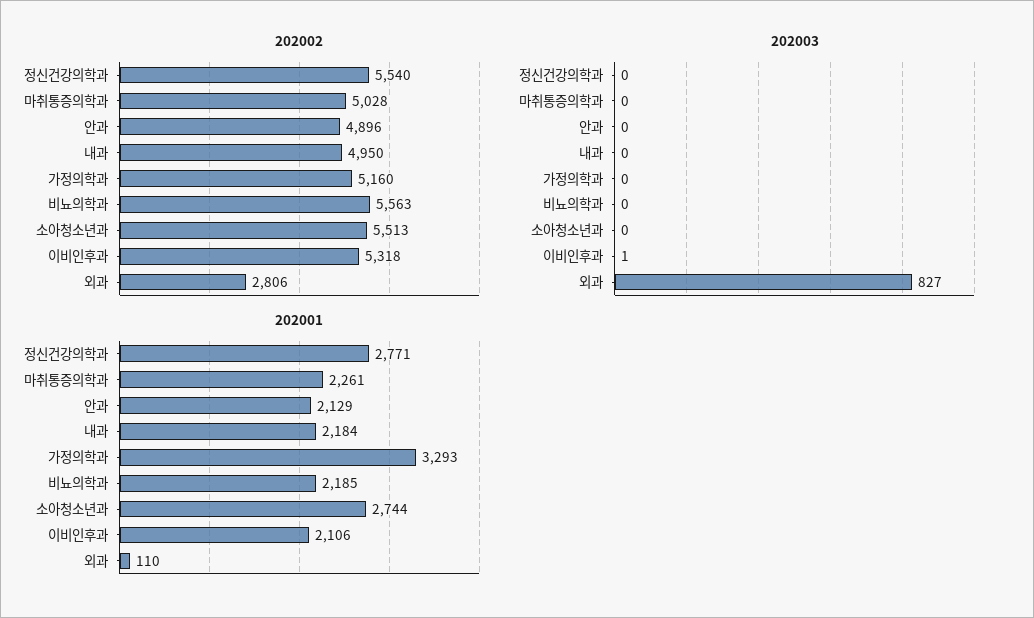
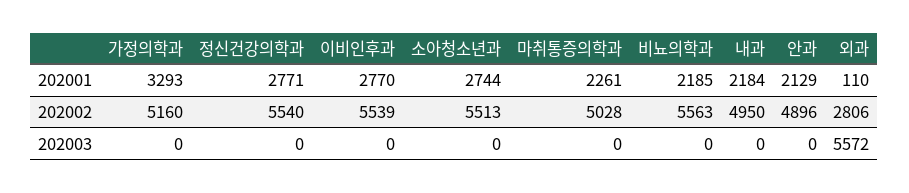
  {
    "202002": {
      "정신건강의학과": 5540,
      "마취통증의학과": 5028,
      "안과": 4896,
      "내과": 4950,
      "가정의학과": 5160,
      "비뇨의학과": 5563,
      "소아청소년과": 5513,
-     "이비인후과": 5318,
+     "이비인후과": 5539,
      "외과": 2806
    },
    "202003": {
      "정신건강의학과": 0,
      "마취통증의학과": 0,
      "안과": 0,
      "내과": 0,
      "가정의학과": 0,
      "비뇨의학과": 0,
      "소아청소년과": 0,
-     "이비인후과": 1,
+     "이비인후과": 0,
-     "외과": 827
+     "외과": 5572
    },
    "202001": {
      "정신건강의학과": 2771,
      "마취통증의학과": 2261,
      "안과": 2129,
      "내과": 2184,
      "가정의학과": 3293,
      "비뇨의학과": 2185,
      "소아청소년과": 2744,
-     "이비인후과": 2106,
+     "이비인후과": 2770,
      "외과": 110
    }
  }

